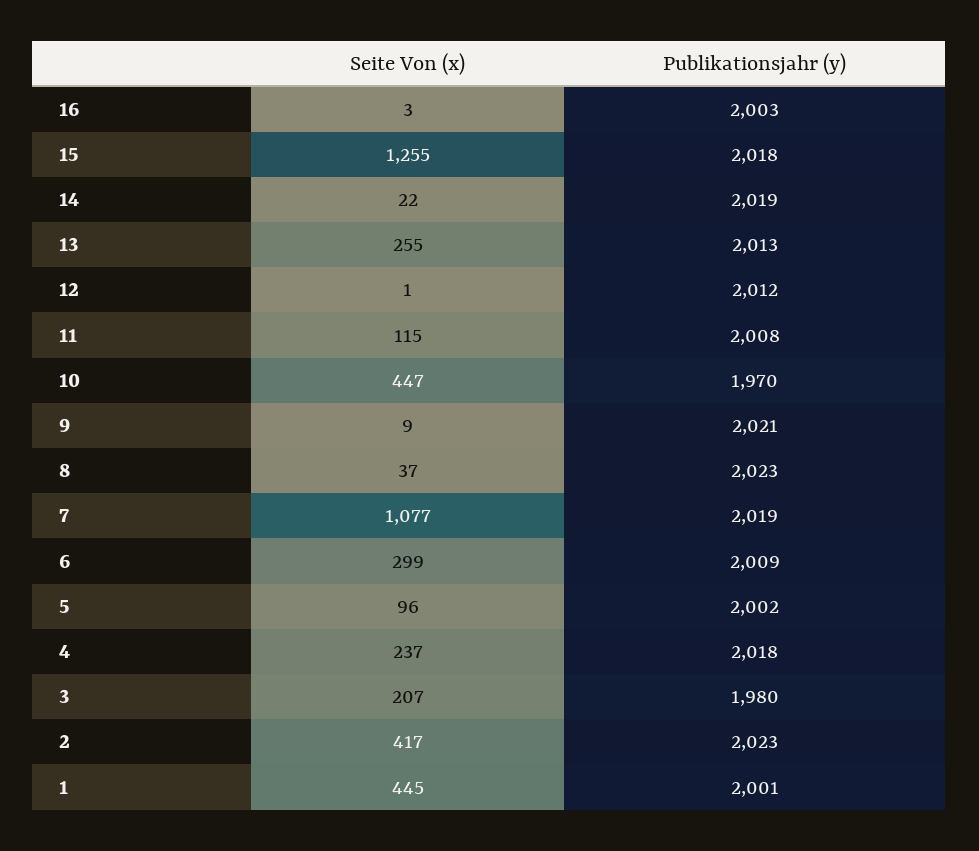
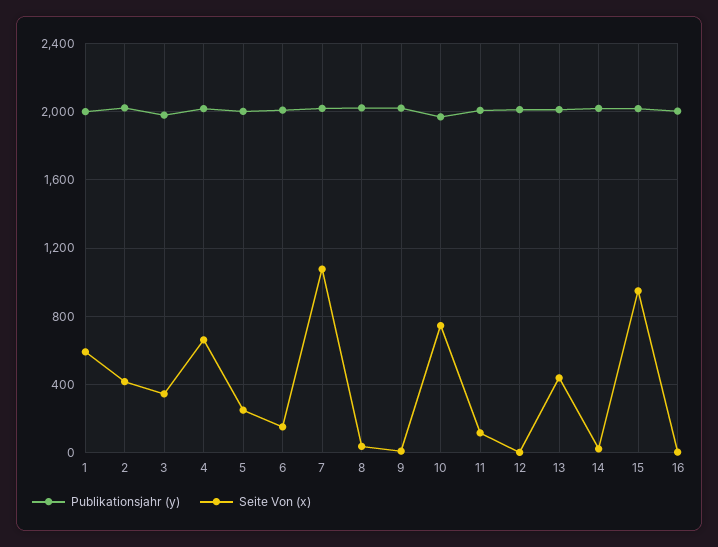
  {
    "Seite Von (x)": {
      "16": 3,
-     "15": 1255,
+     "15": 950,
      "14": 22,
-     "13": 255,
+     "13": 450,
      "12": 1,
      "11": 115,
-     "10": 447,
+     "10": 750,
      "9": 9,
      "8": 37,
      "7": 1077,
-     "6": 299,
+     "6": 150,
-     "5": 96,
+     "5": 250,
-     "4": 237,
+     "4": 650,
-     "3": 207,
+     "3": 350,
      "2": 417,
-     "1": 445
+     "1": 600
    },
    "Publikationsjahr (y)": {
      "16": 2003,
      "15": 2018,
      "14": 2019,
      "13": 2013,
      "12": 2012,
      "11": 2008,
      "10": 1970,
      "9": 2021,
      "8": 2023,
      "7": 2019,
      "6": 2009,
      "5": 2002,
      "4": 2018,
      "3": 1980,
      "2": 2023,
      "1": 2001
    }
  }

